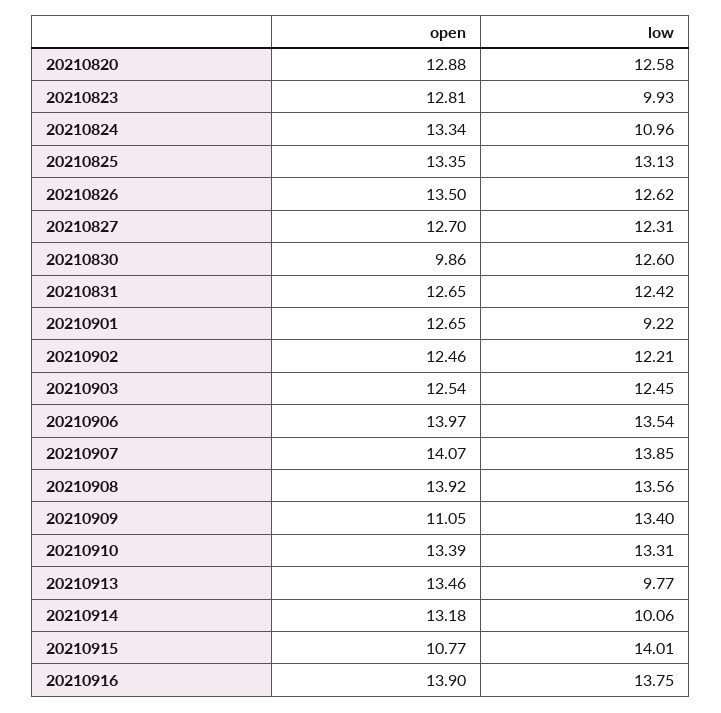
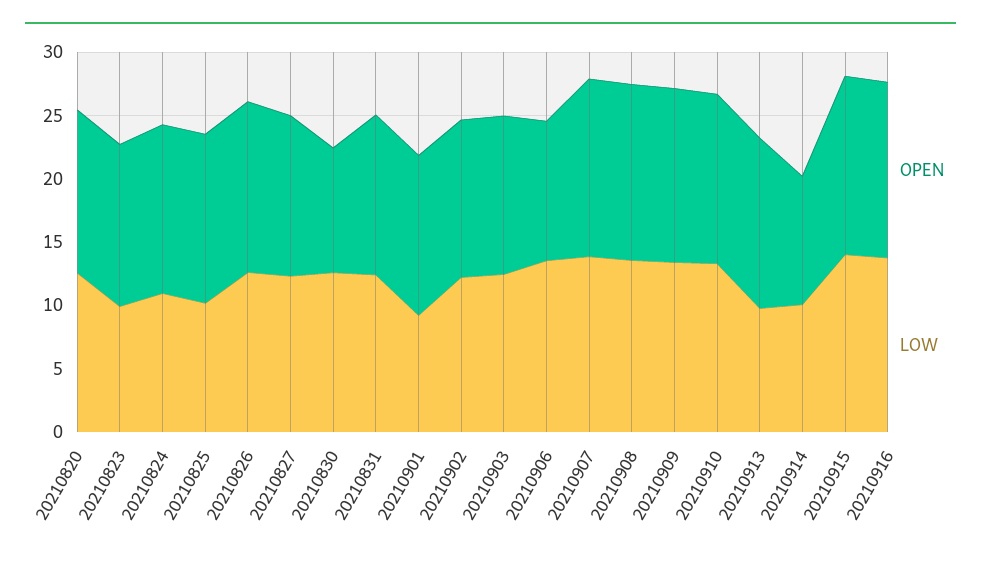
  {
    "open": {
      "20210820": 12.88,
      "20210823": 12.81,
      "20210824": 13.34,
      "20210825": 13.35,
      "20210826": 13.5,
      "20210827": 12.7,
      "20210830": 9.86,
      "20210831": 12.65,
      "20210901": 12.65,
      "20210902": 12.46,
      "20210903": 12.54,
-     "20210906": 13.97,
+     "20210906": 11,
      "20210907": 14.07,
      "20210908": 13.92,
-     "20210909": 11.05,
+     "20210909": 14,
      "20210910": 13.39,
      "20210913": 13.46,
-     "20210914": 13.18,
+     "20210914": 10,
-     "20210915": 10.77,
+     "20210915": 14,
      "20210916": 13.9
    },
    "low": {
      "20210820": 12.58,
      "20210823": 9.93,
      "20210824": 10.96,
-     "20210825": 13.13,
+     "20210825": 10,
      "20210826": 12.62,
      "20210827": 12.31,
      "20210830": 12.6,
      "20210831": 12.42,
      "20210901": 9.22,
      "20210902": 12.21,
      "20210903": 12.45,
      "20210906": 13.54,
      "20210907": 13.85,
      "20210908": 13.56,
      "20210909": 13.4,
      "20210910": 13.31,
      "20210913": 9.77,
      "20210914": 10.06,
      "20210915": 14.01,
      "20210916": 13.75
    }
  }

